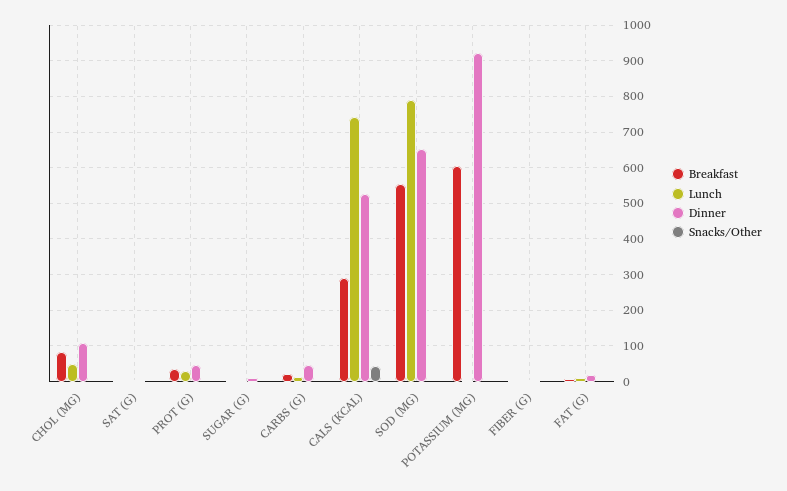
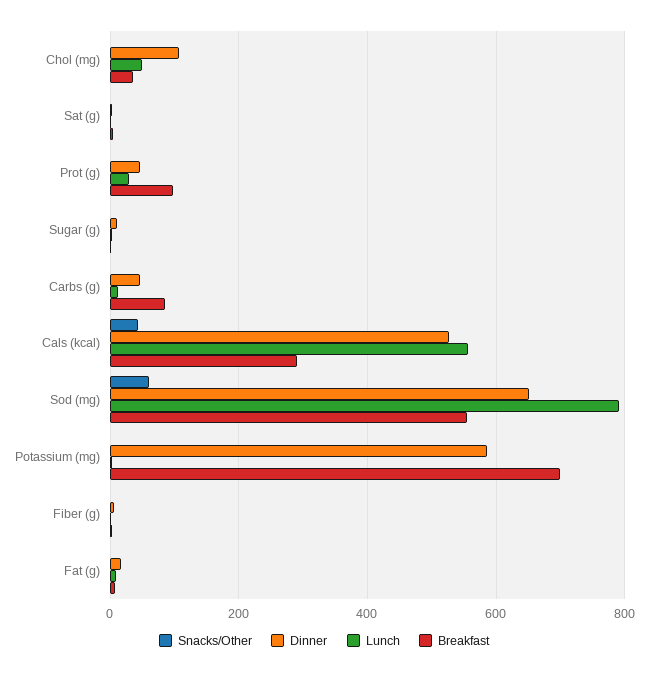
  {
    "Breakfast": {
-     "CHOL (MG)": 80,
+     "CHOL (MG)": 40,
      "SAT (G)": 0,
-     "PROT (G)": 40,
+     "PROT (G)": 100,
      "SUGAR (G)": 0,
-     "CARBS (G)": 20,
+     "CARBS (G)": 80,
      "CALS (KCAL)": 300,
      "SOD (MG)": 560,
-     "POTASSIUM (MG)": 600,
+     "POTASSIUM (MG)": 700,
      "FIBER (G)": 0,
      "FAT (G)": 0
    },
    "Lunch": {
      "CHOL (MG)": 60,
      "SAT (G)": 0,
      "PROT (G)": 40,
      "SUGAR (G)": 0,
      "CARBS (G)": 20,
-     "CALS (KCAL)": 740,
+     "CALS (KCAL)": 560,
      "SOD (MG)": 800,
      "POTASSIUM (MG)": 0,
      "FIBER (G)": 0,
      "FAT (G)": 0
    },
    "Dinner": {
      "CHOL (MG)": 100,
      "SAT (G)": 0,
      "PROT (G)": 40,
      "SUGAR (G)": 20,
      "CARBS (G)": 40,
      "CALS (KCAL)": 520,
      "SOD (MG)": 660,
-     "POTASSIUM (MG)": 920,
+     "POTASSIUM (MG)": 580,
      "FIBER (G)": 0,
      "FAT (G)": 20
    },
    "Snacks/Other": {
      "CHOL (MG)": 0,
      "SAT (G)": 0,
      "PROT (G)": 0,
      "SUGAR (G)": 0,
      "CARBS (G)": 0,
      "CALS (KCAL)": 40,
-     "SOD (MG)": 0,
+     "SOD (MG)": 60,
      "POTASSIUM (MG)": 0,
      "FIBER (G)": 0,
      "FAT (G)": 0
    }
  }

